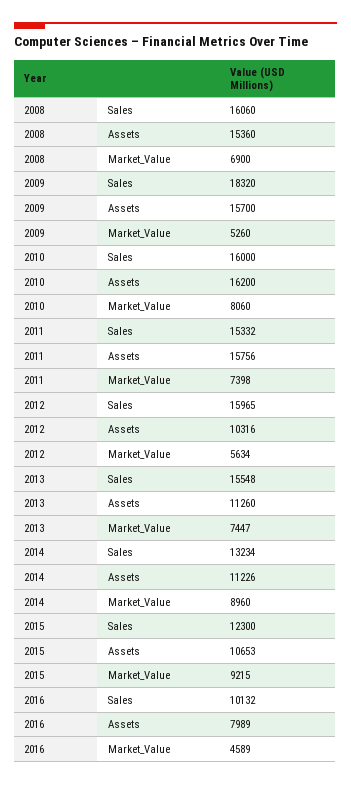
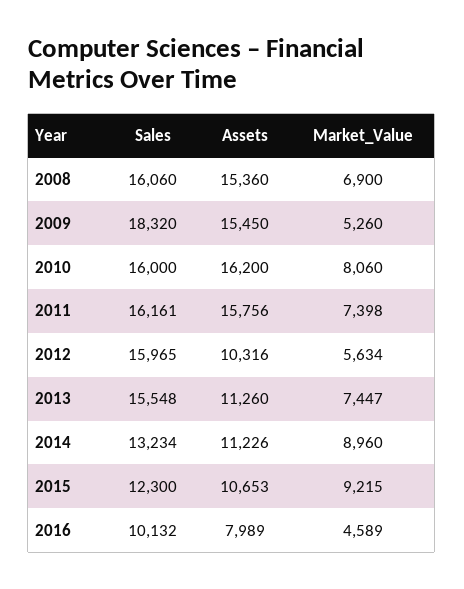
  {
    "2008": {
      "Sales": 16060,
      "Assets": 15360,
      "Market_Value": 6900
    },
    "2009": {
      "Sales": 18320,
-     "Assets": 15700,
+     "Assets": 15450,
      "Market_Value": 5260
    },
    "2010": {
      "Sales": 16000,
      "Assets": 16200,
      "Market_Value": 8060
    },
    "2011": {
-     "Sales": 15332,
+     "Sales": 16161,
      "Assets": 15756,
      "Market_Value": 7398
    },
    "2012": {
      "Sales": 15965,
      "Assets": 10316,
      "Market_Value": 5634
    },
    "2013": {
      "Sales": 15548,
      "Assets": 11260,
      "Market_Value": 7447
    },
    "2014": {
      "Sales": 13234,
      "Assets": 11226,
      "Market_Value": 8960
    },
    "2015": {
      "Sales": 12300,
      "Assets": 10653,
      "Market_Value": 9215
    },
    "2016": {
      "Sales": 10132,
      "Assets": 7989,
      "Market_Value": 4589
    }
  }

